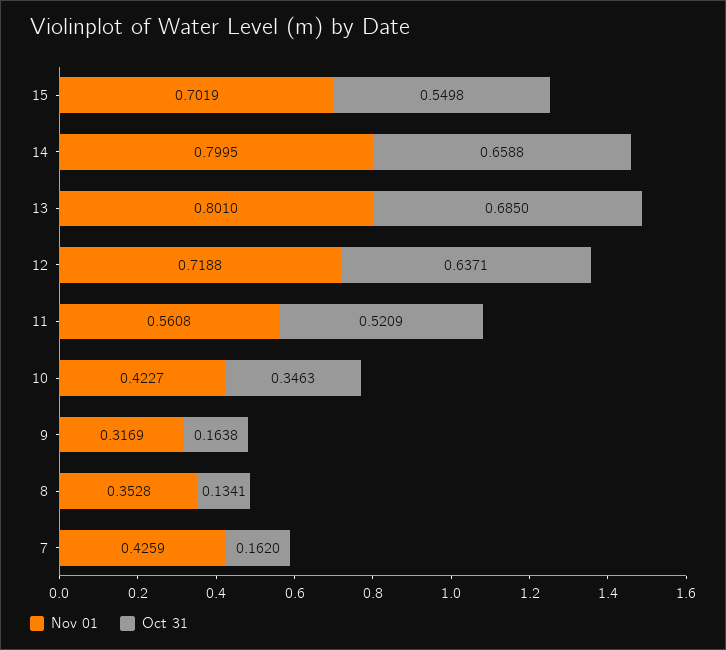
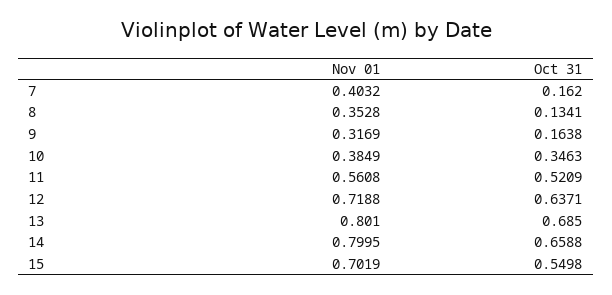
  {
    "Nov 01": {
      "15": 0.7019,
      "14": 0.7995,
      "13": 0.801,
      "12": 0.7188,
      "11": 0.5608,
-     "10": 0.4227,
+     "10": 0.3849,
      "9": 0.3169,
      "8": 0.3528,
-     "7": 0.4259
+     "7": 0.4032
    },
    "Oct 31": {
      "15": 0.5498,
      "14": 0.6588,
      "13": 0.685,
      "12": 0.6371,
      "11": 0.5209,
      "10": 0.3463,
      "9": 0.1638,
      "8": 0.1341,
      "7": 0.162
    }
  }

